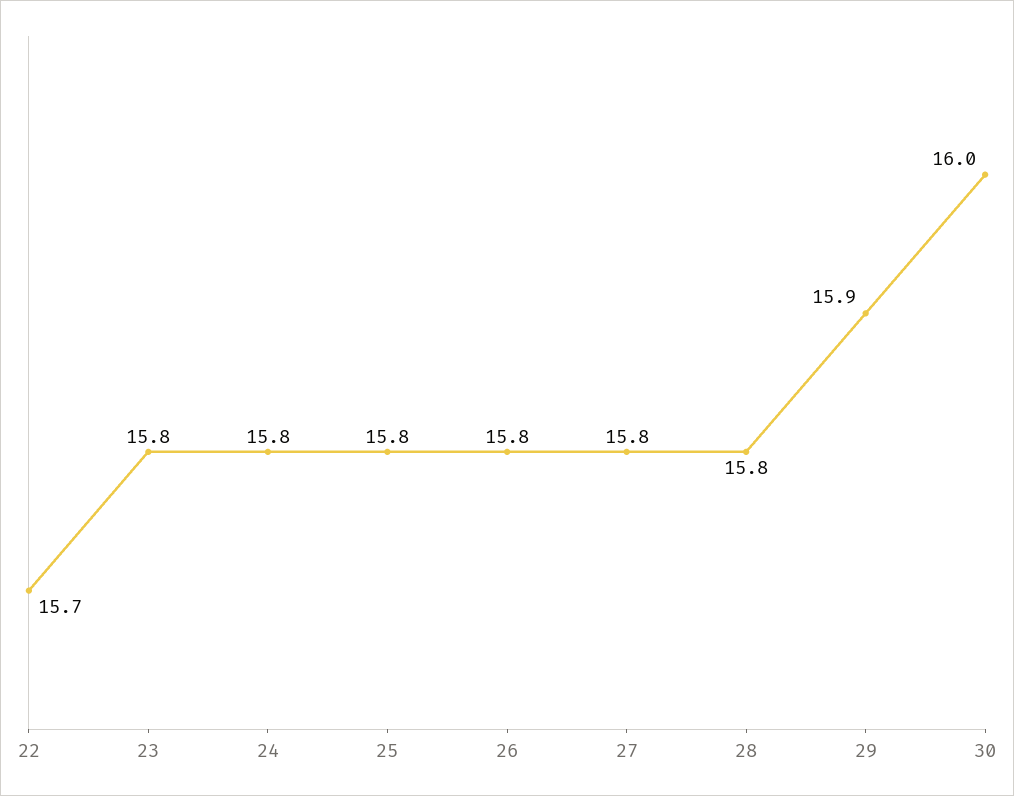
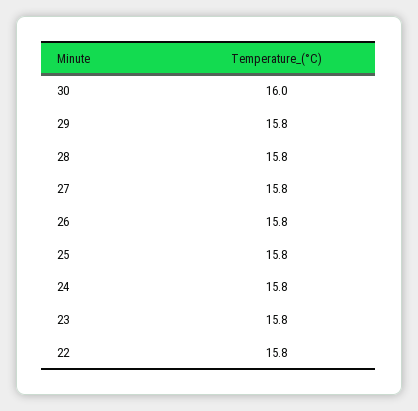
  {
-   "22": 15.7,
+   "22": 15.8,
    "23": 15.8,
    "24": 15.8,
    "25": 15.8,
    "26": 15.8,
    "27": 15.8,
    "28": 15.8,
-   "29": 15.9,
+   "29": 15.8,
    "30": 16
  }

